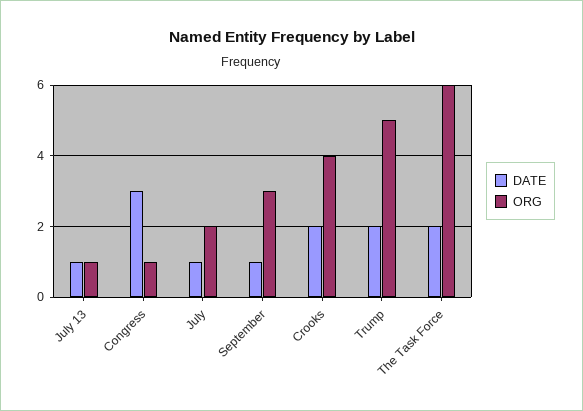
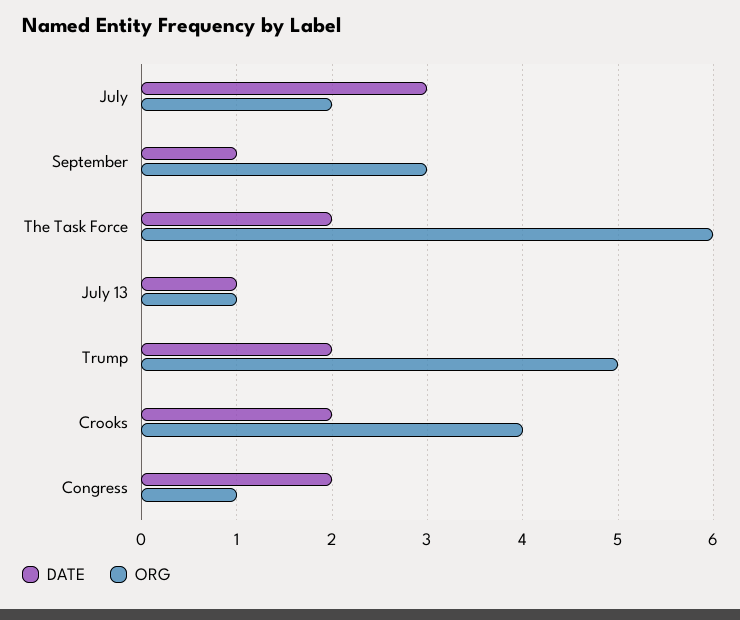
  {
    "DATE": {
      "July 13": 1,
-     "Congress": 3,
+     "Congress": 2,
-     "July": 1,
+     "July": 3,
      "September": 1,
      "Crooks": 2,
      "Trump": 2,
      "The Task Force": 2
    },
    "ORG": {
      "July 13": 1,
      "Congress": 1,
      "July": 2,
      "September": 3,
      "Crooks": 4,
      "Trump": 5,
      "The Task Force": 6
    }
  }

